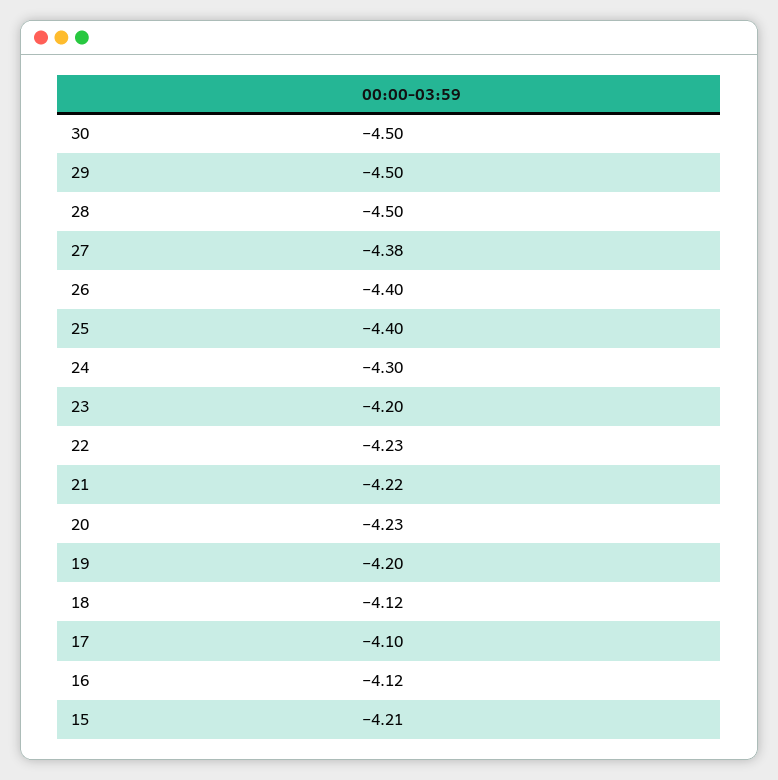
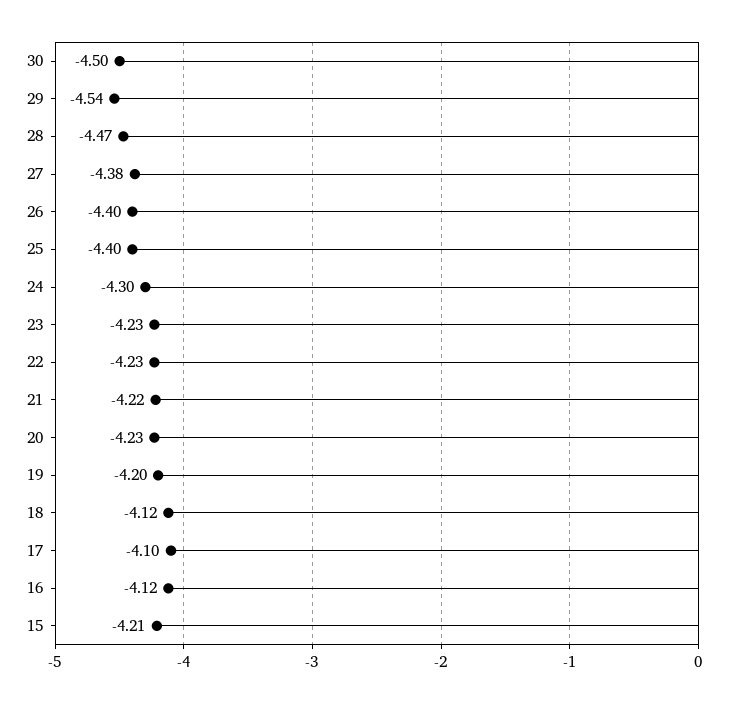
  {
    "30": -4.5,
-   "29": -4.5,
+   "29": -4.54,
-   "28": -4.5,
+   "28": -4.47,
    "27": -4.38,
    "26": -4.4,
    "25": -4.4,
    "24": -4.3,
-   "23": -4.2,
+   "23": -4.23,
    "22": -4.23,
    "21": -4.22,
    "20": -4.23,
    "19": -4.2,
    "18": -4.12,
    "17": -4.1,
    "16": -4.12,
    "15": -4.21
  }

